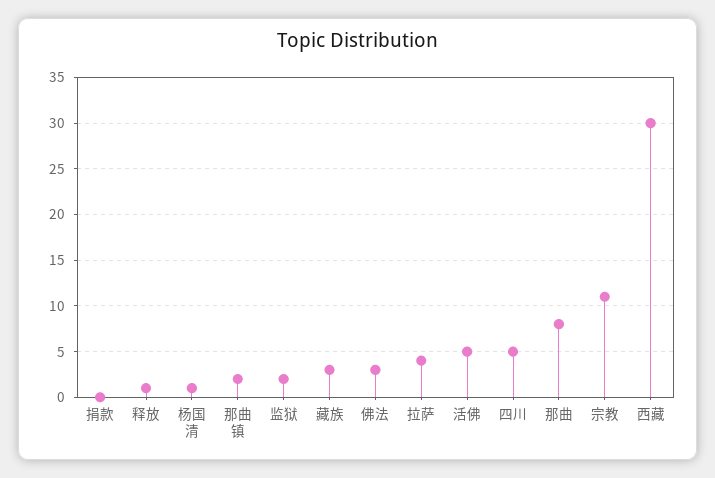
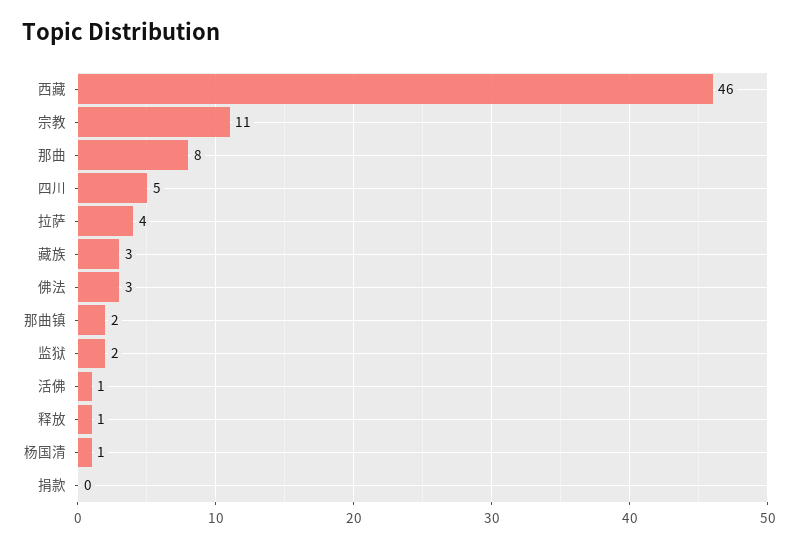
  {
    "捐款": 0,
    "释放": 1,
    "杨国清": 1,
    "那曲镇": 2,
    "监狱": 2,
    "藏族": 3,
    "佛法": 3,
    "拉萨": 4,
-   "活佛": 5,
+   "活佛": 1,
    "四川": 5,
    "那曲": 8,
    "宗教": 11,
-   "西藏": 30
+   "西藏": 46
  }

